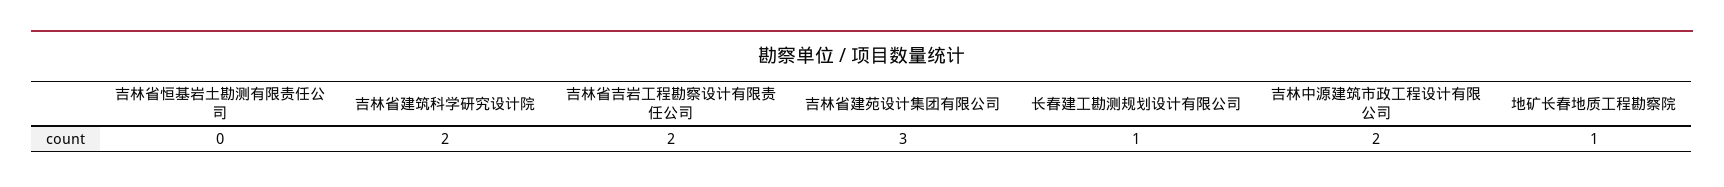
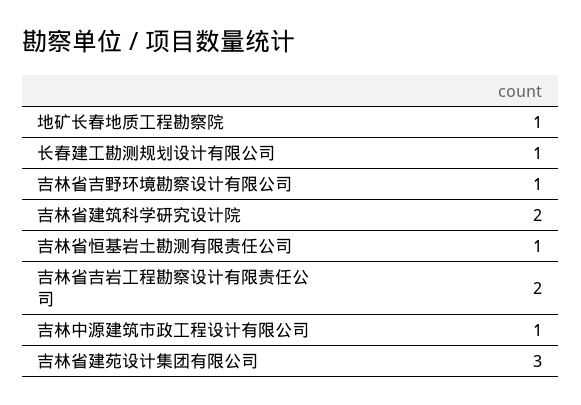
  {
-   "吉林省恒基岩土勘测有限责任公司": 0,
+   "吉林省恒基岩土勘测有限责任公司": 1,
    "吉林省建筑科学研究设计院": 2,
    "吉林省吉岩工程勘察设计有限责任公司": 2,
    "吉林省建苑设计集团有限公司": 3,
    "长春建工勘测规划设计有限公司": 1,
-   "吉林中源建筑市政工程设计有限公司": 2,
+   "吉林中源建筑市政工程设计有限公司": 1,
-   "地矿长春地质工程勘察院": 1
+   "地矿长春地质工程勘察院": 1,
+   "吉林省吉野环境勘察设计有限公司": 1
  }

